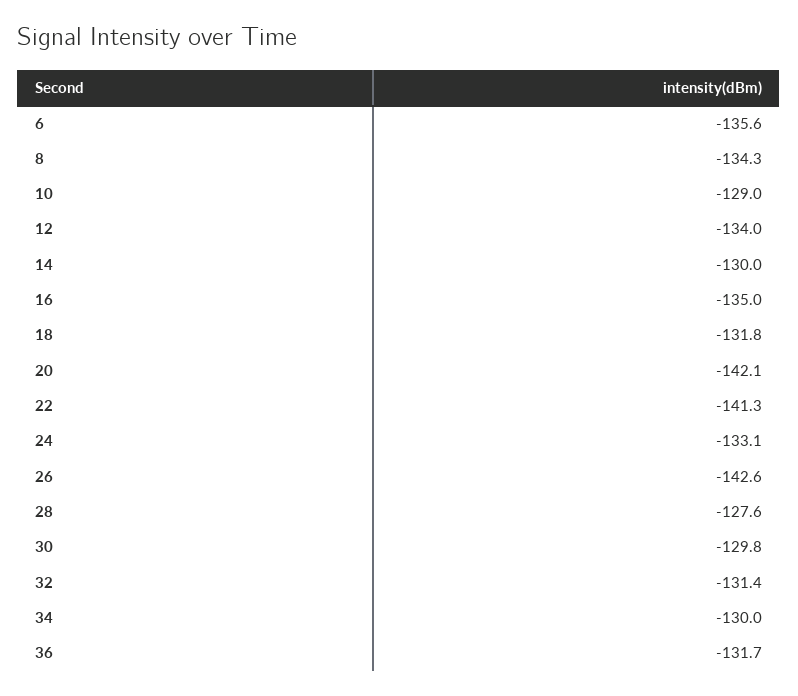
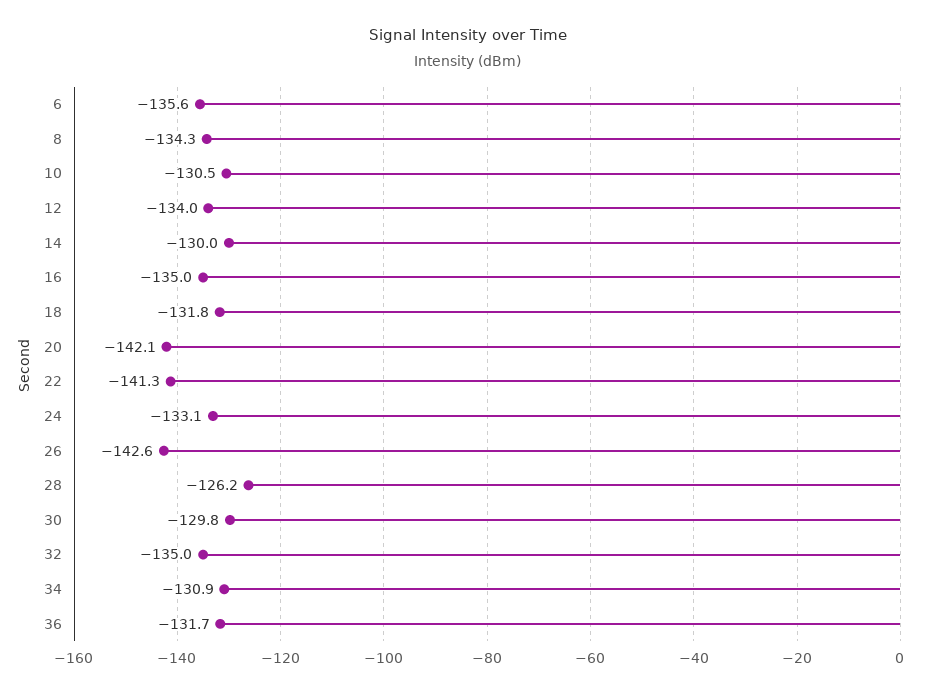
  {
    "6": -135.6,
    "8": -134.3,
-   "10": -129,
+   "10": -130.5,
    "12": -134,
    "14": -130,
    "16": -135,
    "18": -131.8,
    "20": -142.1,
    "22": -141.3,
    "24": -133.1,
    "26": -142.6,
-   "28": -127.6,
+   "28": -126.2,
    "30": -129.8,
-   "32": -131.4,
+   "32": -135,
-   "34": -130,
+   "34": -130.9,
    "36": -131.7
  }

